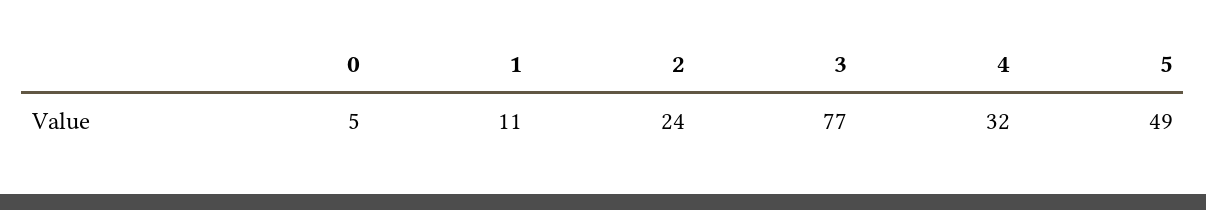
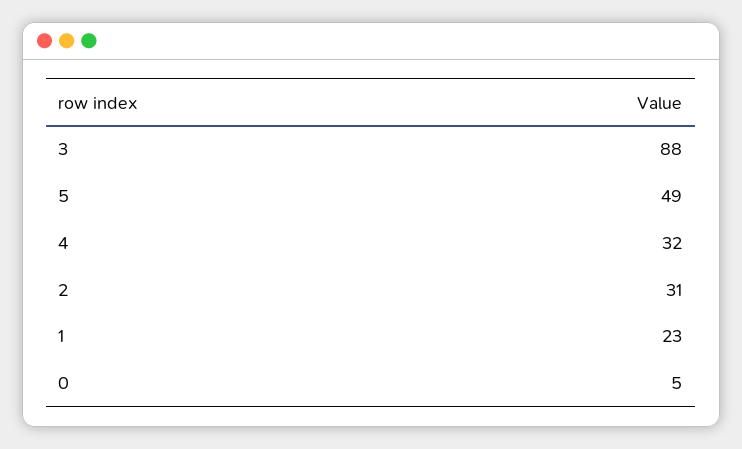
  {
    "0": 5,
-   "1": 11,
+   "1": 23,
-   "2": 24,
+   "2": 31,
-   "3": 77,
+   "3": 88,
    "4": 32,
    "5": 49
  }

